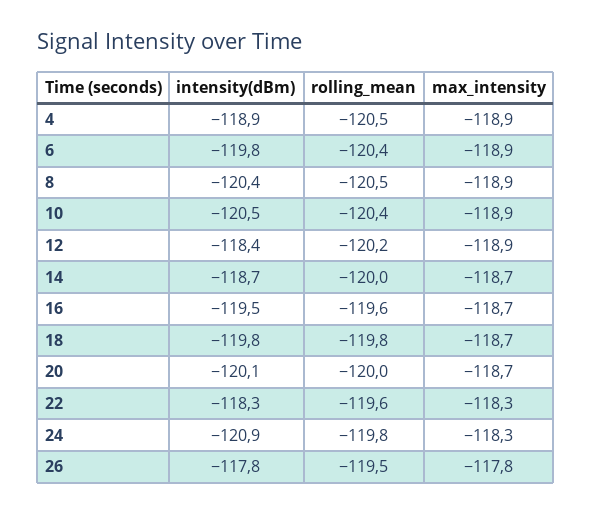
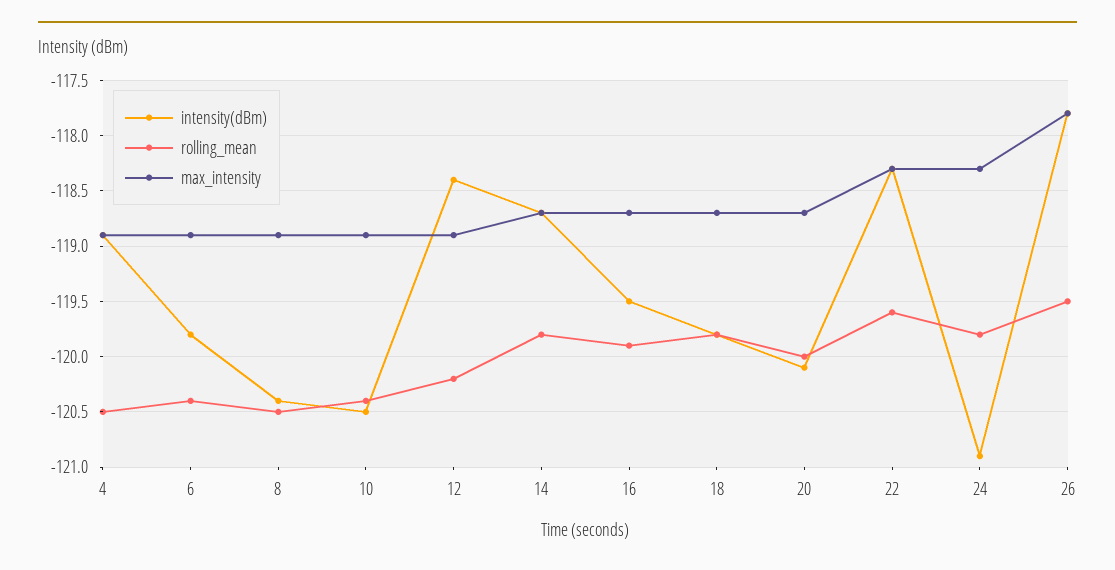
  {
    "intensity(dBm)": {
      "4": -118.9,
      "6": -119.8,
      "8": -120.4,
      "10": -120.5,
      "12": -118.4,
      "14": -118.7,
      "16": -119.5,
      "18": -119.8,
      "20": -120.1,
      "22": -118.3,
      "24": -120.9,
      "26": -117.8
    },
    "rolling_mean": {
      "4": -120.5,
      "6": -120.4,
      "8": -120.5,
      "10": -120.4,
      "12": -120.2,
-     "14": -120,
+     "14": -119.8,
-     "16": -119.6,
+     "16": -119.9,
      "18": -119.8,
      "20": -120,
      "22": -119.6,
      "24": -119.8,
      "26": -119.5
    },
    "max_intensity": {
      "4": -118.9,
      "6": -118.9,
      "8": -118.9,
      "10": -118.9,
      "12": -118.9,
      "14": -118.7,
      "16": -118.7,
      "18": -118.7,
      "20": -118.7,
      "22": -118.3,
      "24": -118.3,
      "26": -117.8
    }
  }

